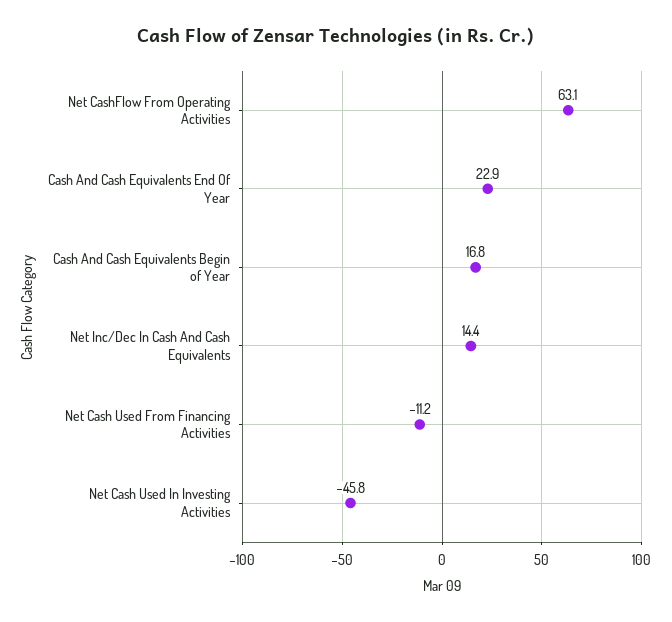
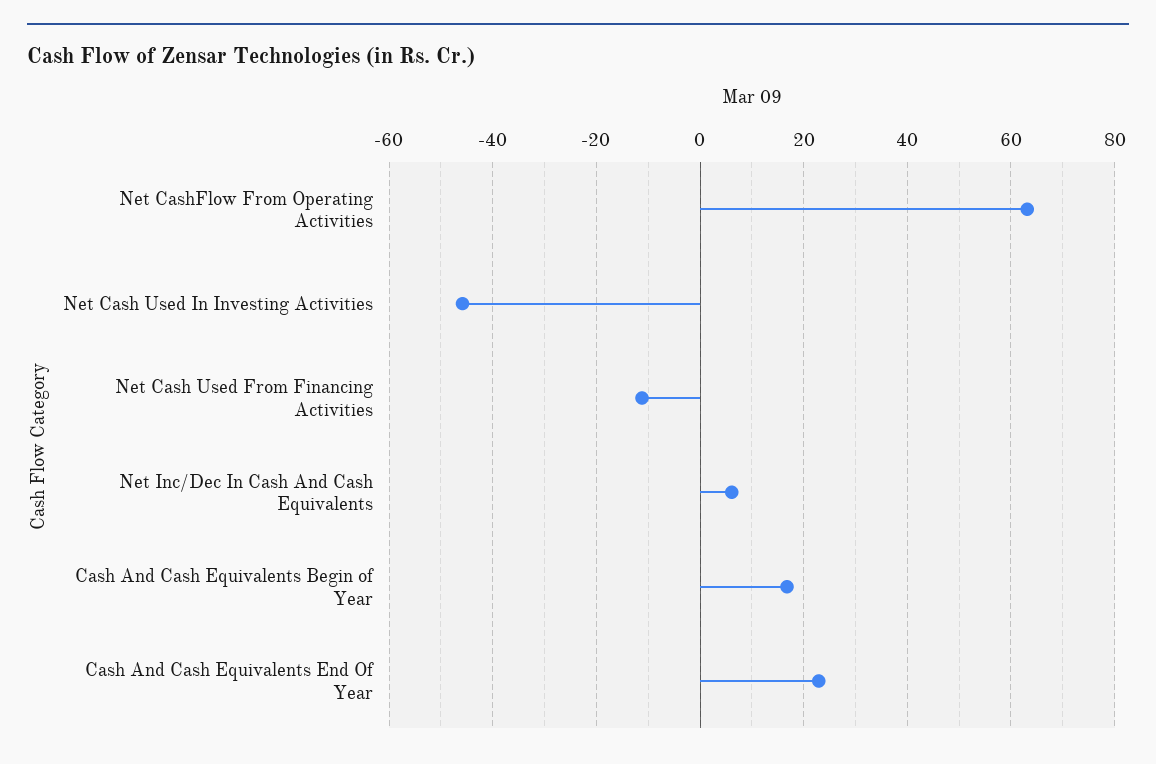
  {
    "Net CashFlow From Operating Activities": 63.1,
    "Cash And Cash Equivalents End Of Year": 22.9,
    "Cash And Cash Equivalents Begin of Year": 16.8,
-   "Net Inc/Dec In Cash And Cash Equivalents": 14.4,
+   "Net Inc/Dec In Cash And Cash Equivalents": 6,
    "Net Cash Used From Financing Activities": -11.2,
    "Net Cash Used In Investing Activities": -45.8
  }

